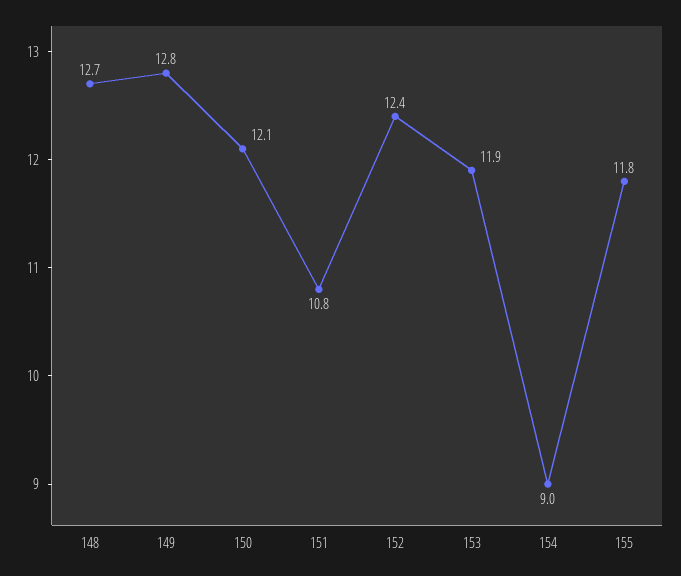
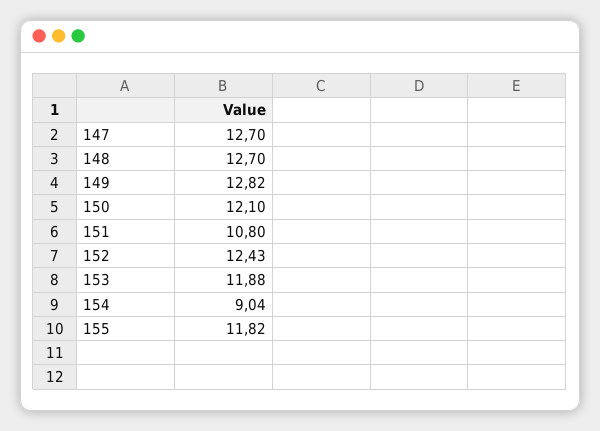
  {
    "148": 12.7,
    "149": 12.82,
    "150": 12.1,
    "151": 10.8,
    "152": 12.43,
    "153": 11.88,
    "154": 9.04,
-   "155": 11.82
+   "155": 11.82,
+   "147": 12.7
  }

